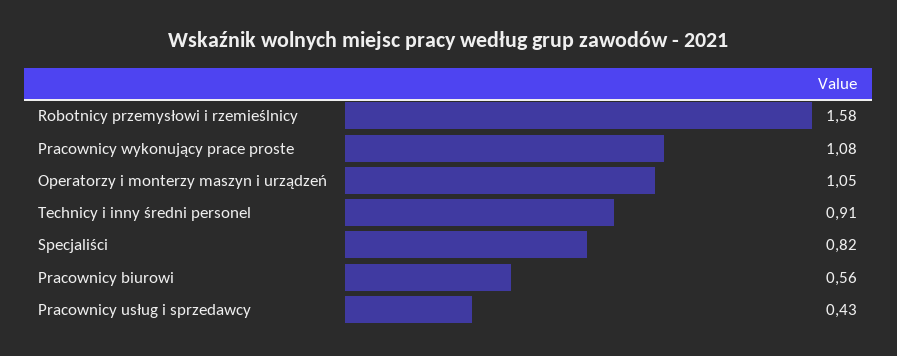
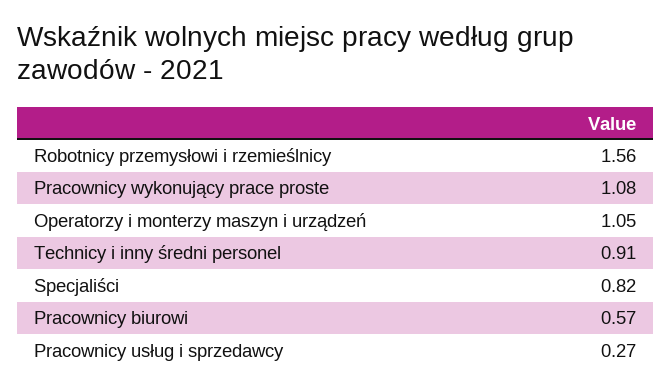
  {
-   "Robotnicy przemysłowi i rzemieślnicy": 1.58,
+   "Robotnicy przemysłowi i rzemieślnicy": 1.56,
    "Pracownicy wykonujący prace proste": 1.08,
    "Operatorzy i monterzy maszyn i urządzeń": 1.05,
    "Technicy i inny średni personel": 0.91,
    "Specjaliści": 0.82,
-   "Pracownicy biurowi": 0.56,
+   "Pracownicy biurowi": 0.57,
-   "Pracownicy usług i sprzedawcy": 0.43
+   "Pracownicy usług i sprzedawcy": 0.27
  }

